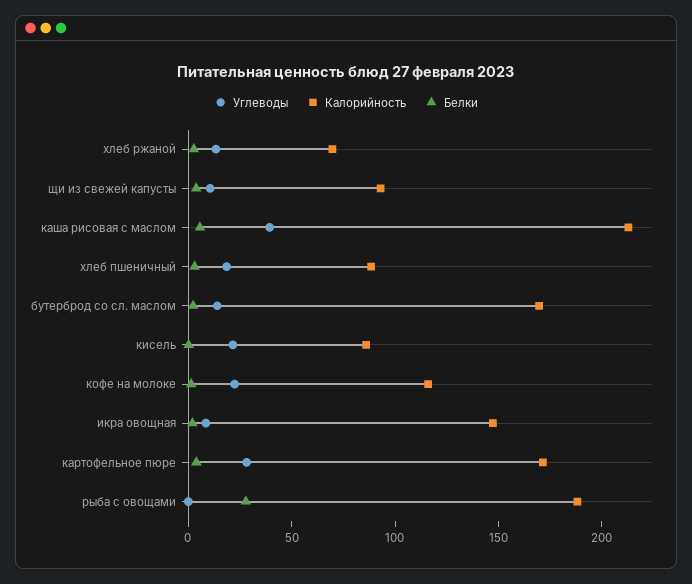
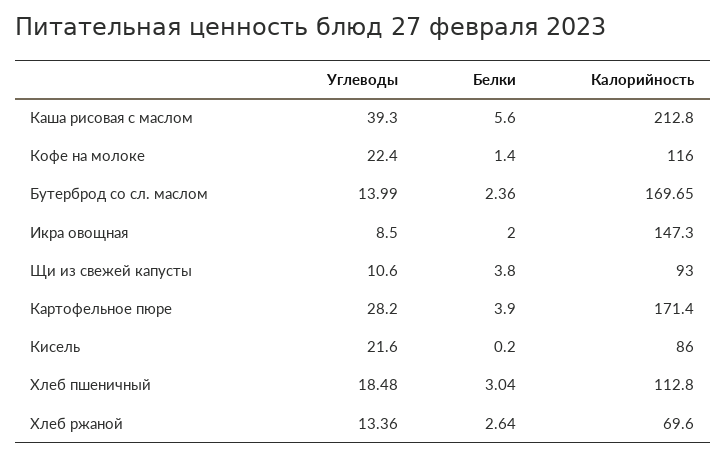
  {
    "Углеводы": {
      "хлеб ржаной": 13.36,
      "щи из свежей капусты": 10.6,
      "каша рисовая с маслом": 39.3,
      "хлеб пшеничный": 18.48,
      "бутерброд со сл. маслом": 13.99,
      "кисель": 21.6,
      "кофе на молоке": 22.4,
      "икра овощная": 8.5,
-     "картофельное пюре": 28.2,
+     "картофельное пюре": 28.2
-     "рыба с овощами": 0
    },
    "Калорийность": {
      "хлеб ржаной": 69.6,
      "щи из свежей капусты": 93,
      "каша рисовая с маслом": 212.8,
-     "хлеб пшеничный": 90,
+     "хлеб пшеничный": 112.8,
      "бутерброд со сл. маслом": 169.65,
      "кисель": 86,
      "кофе на молоке": 116,
      "икра овощная": 147.3,
-     "картофельное пюре": 171.4,
+     "картофельное пюре": 171.4
-     "рыба с овощами": 190
    },
    "Белки": {
      "хлеб ржаной": 2.64,
      "щи из свежей капусты": 3.8,
      "каша рисовая с маслом": 5.6,
      "хлеб пшеничный": 3.04,
      "бутерброд со сл. маслом": 2.36,
      "кисель": 0.2,
      "кофе на молоке": 1.4,
      "икра овощная": 2,
-     "картофельное пюре": 3.9,
+     "картофельное пюре": 3.9
-     "рыба с овощами": 30
    }
  }

